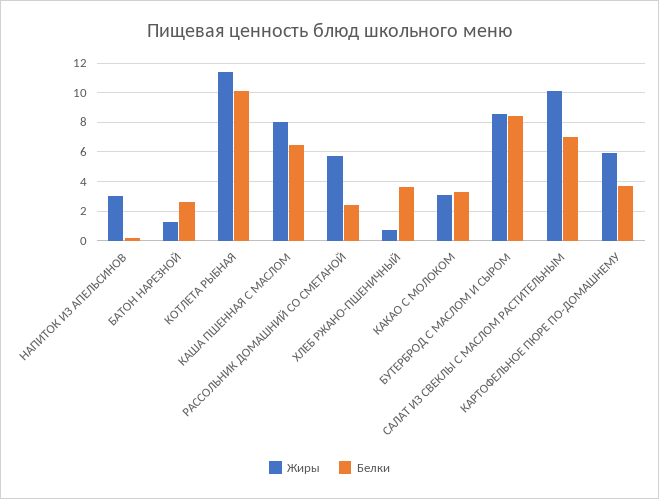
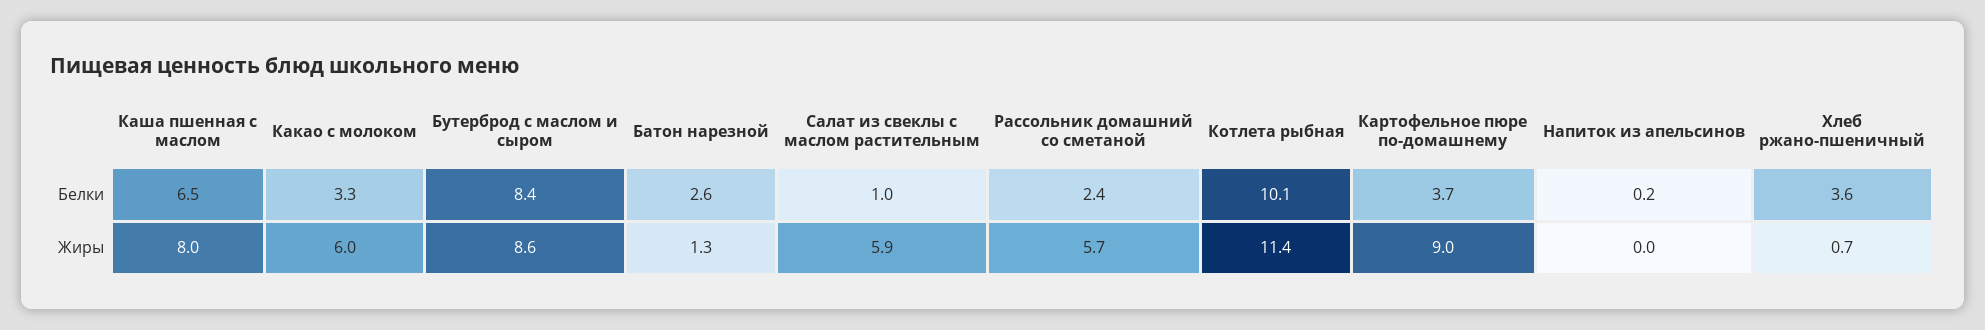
  {
    "Жиры": {
-     "НАПИТОК ИЗ АПЕЛЬСИНОВ": 3,
+     "НАПИТОК ИЗ АПЕЛЬСИНОВ": 0,
      "БАТОН НАРЕЗНОЙ": 1.3,
      "КОТЛЕТА РЫБНАЯ": 11.4,
      "КАША ПШЕННАЯ С МАСЛОМ": 8,
      "РАССОЛЬНИК ДОМАШНИЙ СО СМЕТАНОЙ": 5.7,
      "ХЛЕБ РЖАНО-ПШЕНИЧНЫЙ": 0.7,
-     "КАКАО С МОЛОКОМ": 3,
+     "КАКАО С МОЛОКОМ": 6,
      "БУТЕРБРОД С МАСЛОМ И СЫРОМ": 8.6,
-     "САЛАТ ИЗ СВЕКЛЫ С МАСЛОМ РАСТИТЕЛЬНЫМ": 10,
+     "САЛАТ ИЗ СВЕКЛЫ С МАСЛОМ РАСТИТЕЛЬНЫМ": 5.9,
-     "КАРТОФЕЛЬНОЕ ПЮРЕ ПО-ДОМАШНЕМУ": 6
+     "КАРТОФЕЛЬНОЕ ПЮРЕ ПО-ДОМАШНЕМУ": 9
    },
    "Белки": {
      "НАПИТОК ИЗ АПЕЛЬСИНОВ": 0.2,
      "БАТОН НАРЕЗНОЙ": 2.6,
      "КОТЛЕТА РЫБНАЯ": 10.1,
      "КАША ПШЕННАЯ С МАСЛОМ": 6.5,
      "РАССОЛЬНИК ДОМАШНИЙ СО СМЕТАНОЙ": 2.4,
      "ХЛЕБ РЖАНО-ПШЕНИЧНЫЙ": 3.6,
      "КАКАО С МОЛОКОМ": 3.3,
      "БУТЕРБРОД С МАСЛОМ И СЫРОМ": 8.4,
-     "САЛАТ ИЗ СВЕКЛЫ С МАСЛОМ РАСТИТЕЛЬНЫМ": 7,
+     "САЛАТ ИЗ СВЕКЛЫ С МАСЛОМ РАСТИТЕЛЬНЫМ": 1,
      "КАРТОФЕЛЬНОЕ ПЮРЕ ПО-ДОМАШНЕМУ": 3.7
    }
  }

